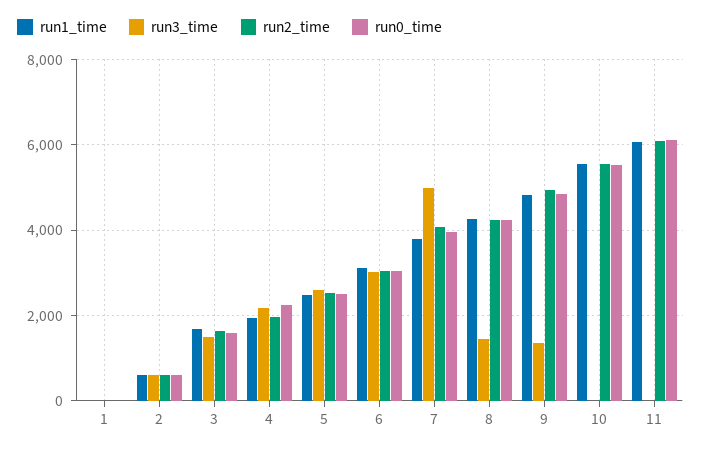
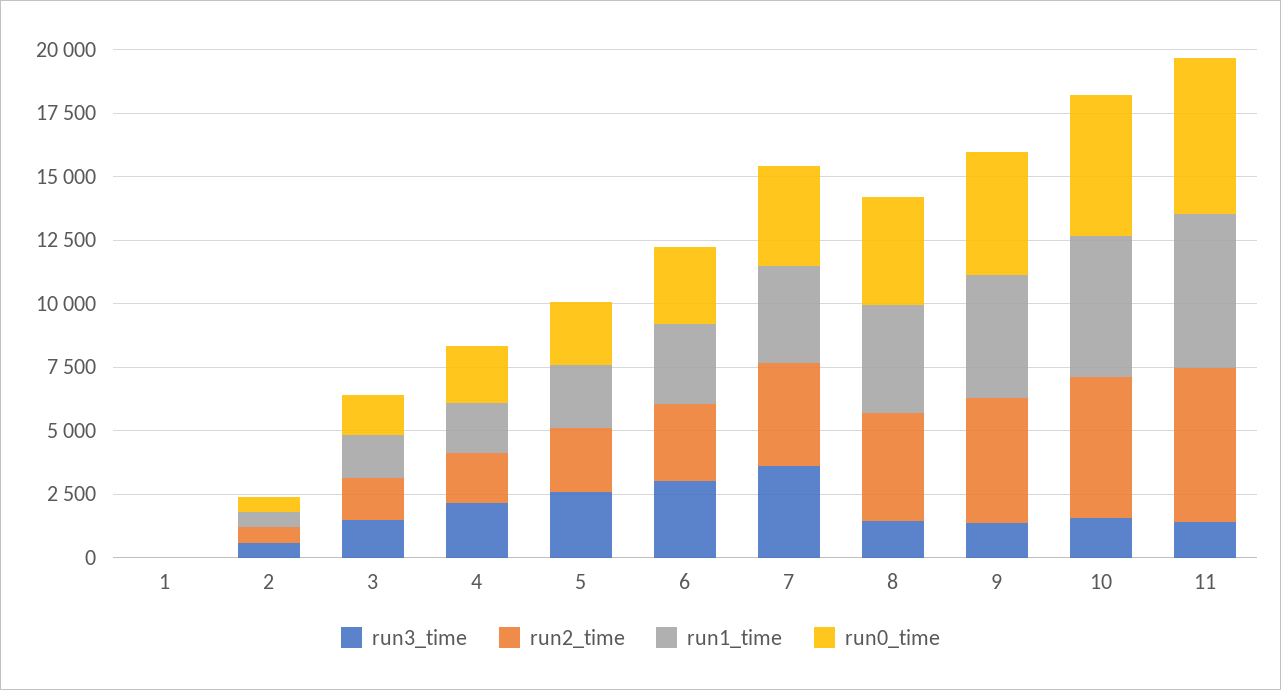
  {
    "run1_time": {
      "1": 0,
      "2": 600,
      "3": 1600,
      "4": 2000,
      "5": 2400,
      "6": 3200,
      "7": 3800,
      "8": 4200,
      "9": 4800,
      "10": 5600,
      "11": 6000
    },
    "run3_time": {
      "1": 0,
      "2": 600,
      "3": 1400,
      "4": 2200,
      "5": 2600,
      "6": 3000,
-     "7": 5000,
+     "7": 3500,
      "8": 1400,
      "9": 1400,
-     "10": 0,
+     "10": 1500,
-     "11": 0
+     "11": 1500
    },
    "run2_time": {
      "1": 0,
      "2": 600,
      "3": 1600,
      "4": 2000,
      "5": 2600,
      "6": 3000,
      "7": 4000,
      "8": 4200,
      "9": 5000,
      "10": 5600,
      "11": 6000
    },
    "run0_time": {
      "1": 0,
      "2": 600,
      "3": 1600,
      "4": 2200,
      "5": 2600,
      "6": 3000,
      "7": 4000,
      "8": 4200,
      "9": 4800,
      "10": 5600,
      "11": 6200
    }
  }

